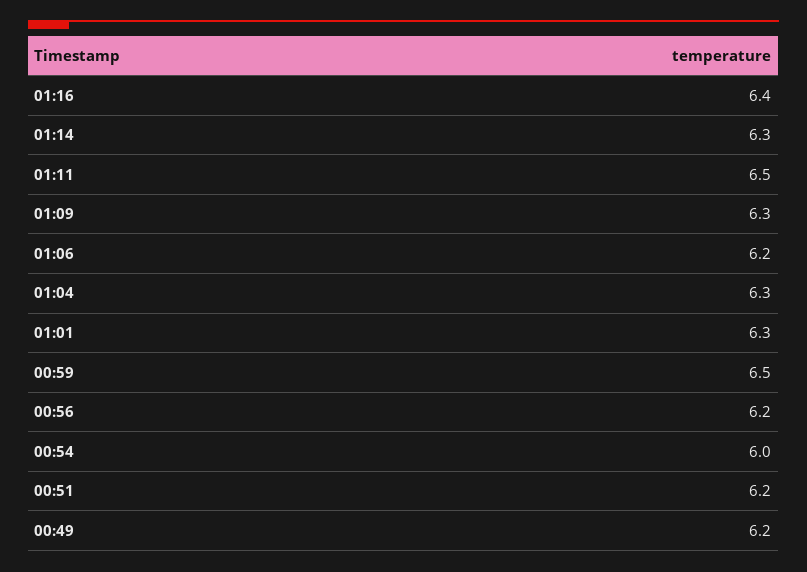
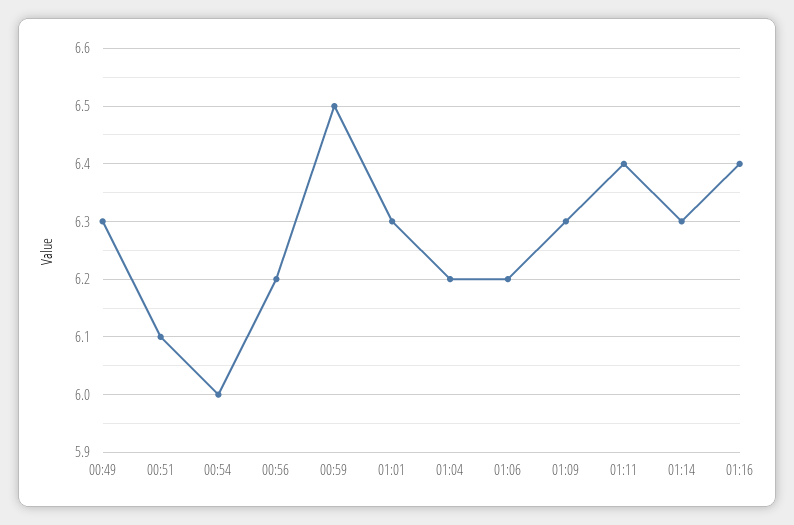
  {
    "01:16": 6.4,
    "01:14": 6.3,
-   "01:11": 6.5,
+   "01:11": 6.4,
    "01:09": 6.3,
    "01:06": 6.2,
-   "01:04": 6.3,
+   "01:04": 6.2,
    "01:01": 6.3,
    "00:59": 6.5,
    "00:56": 6.2,
    "00:54": 6,
-   "00:51": 6.2,
+   "00:51": 6.1,
-   "00:49": 6.2
+   "00:49": 6.3
  }

